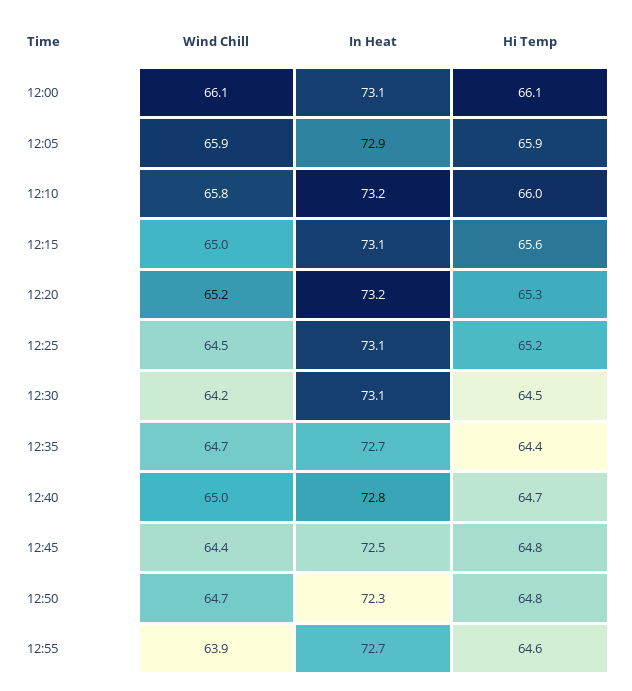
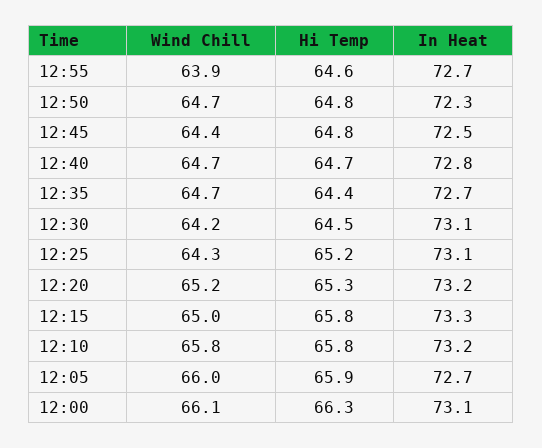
  {
    "Wind Chill": {
      "12:00": 66.1,
-     "12:05": 65.9,
+     "12:05": 66,
      "12:10": 65.8,
      "12:15": 65,
      "12:20": 65.2,
-     "12:25": 64.5,
+     "12:25": 64.3,
      "12:30": 64.2,
      "12:35": 64.7,
-     "12:40": 65,
+     "12:40": 64.7,
      "12:45": 64.4,
      "12:50": 64.7,
      "12:55": 63.9
    },
    "In Heat": {
      "12:00": 73.1,
-     "12:05": 72.9,
+     "12:05": 72.7,
      "12:10": 73.2,
-     "12:15": 73.1,
+     "12:15": 73.3,
      "12:20": 73.2,
      "12:25": 73.1,
      "12:30": 73.1,
      "12:35": 72.7,
      "12:40": 72.8,
      "12:45": 72.5,
      "12:50": 72.3,
      "12:55": 72.7
    },
    "Hi Temp": {
-     "12:00": 66.1,
+     "12:00": 66.3,
      "12:05": 65.9,
-     "12:10": 66,
+     "12:10": 65.8,
-     "12:15": 65.6,
+     "12:15": 65.8,
      "12:20": 65.3,
      "12:25": 65.2,
      "12:30": 64.5,
      "12:35": 64.4,
      "12:40": 64.7,
      "12:45": 64.8,
      "12:50": 64.8,
      "12:55": 64.6
    }
  }

